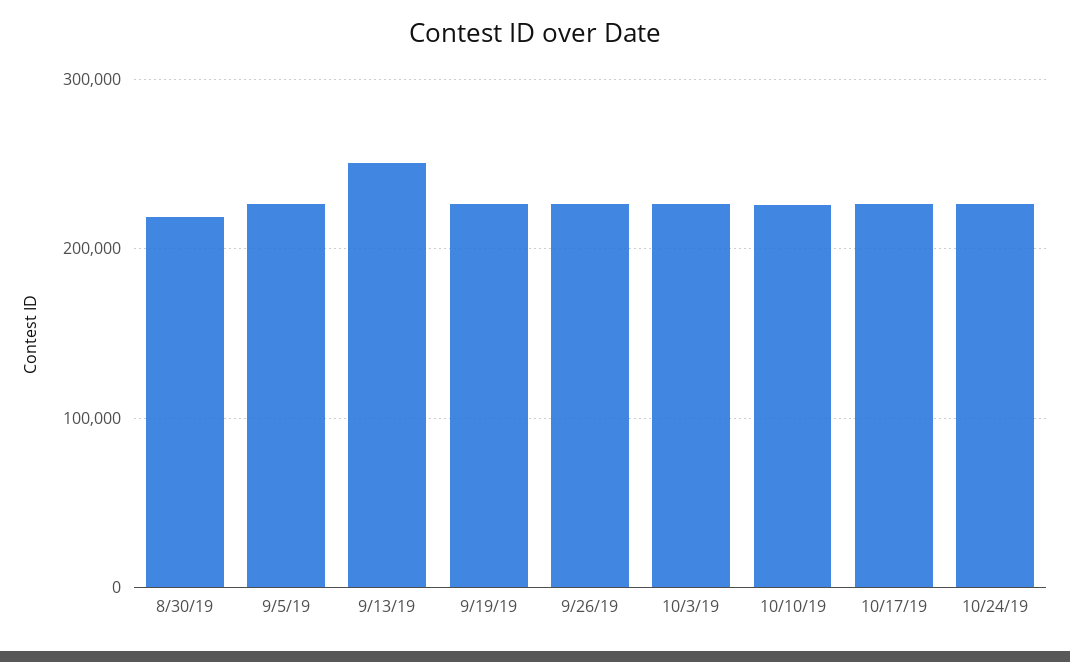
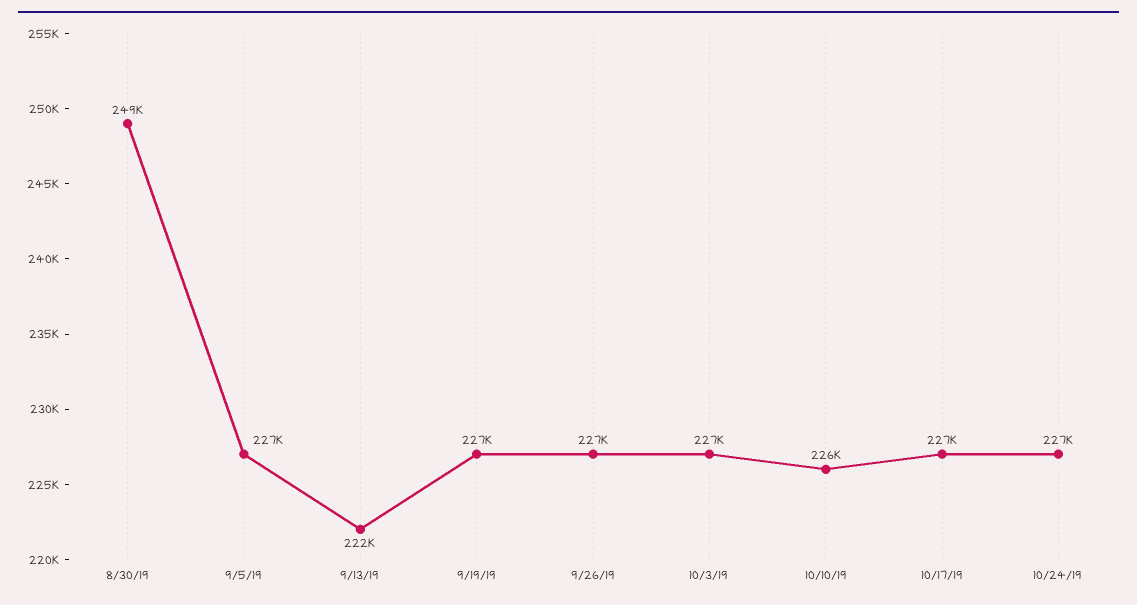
  {
-   "8/30/19": 220000,
+   "8/30/19": 249000,
    "9/5/19": 227000,
-   "9/13/19": 250000,
+   "9/13/19": 222000,
    "9/19/19": 227000,
    "9/26/19": 227000,
    "10/3/19": 227000,
    "10/10/19": 226000,
    "10/17/19": 227000,
    "10/24/19": 227000
  }

